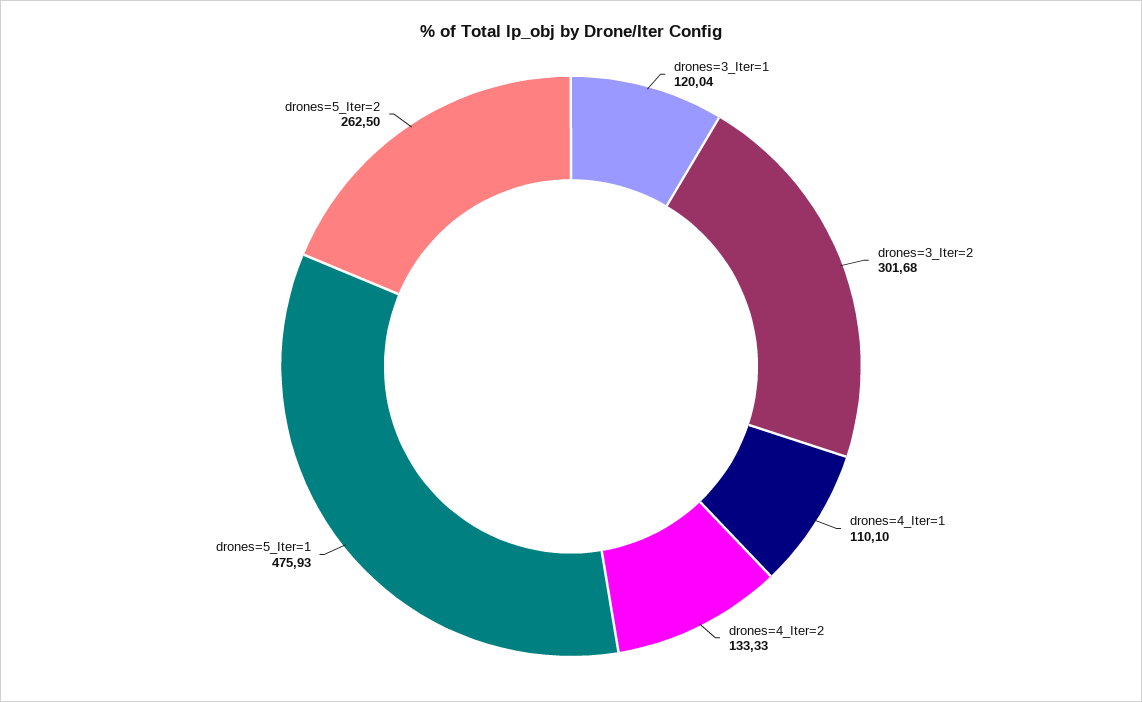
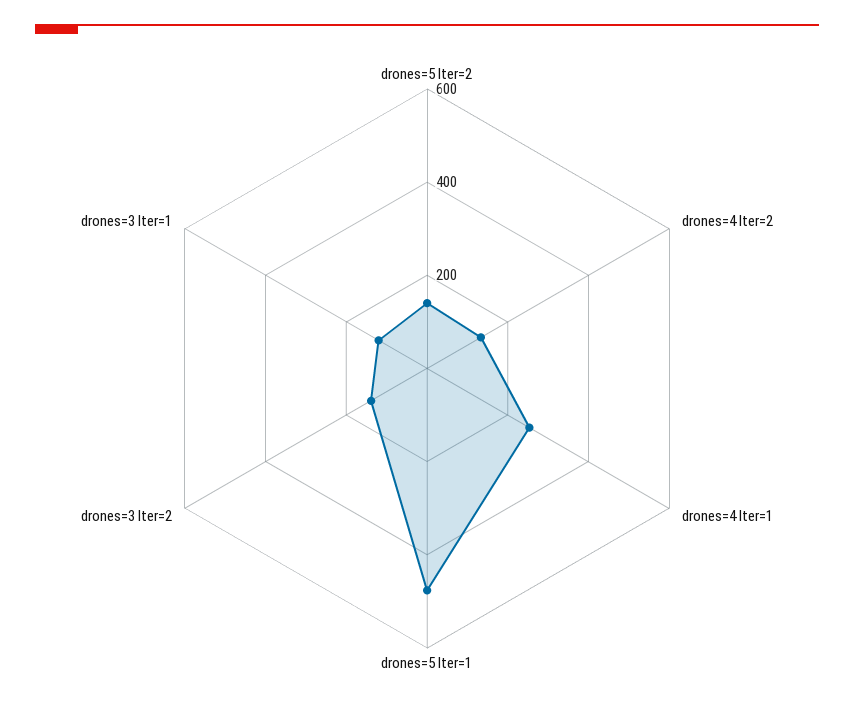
  {
    "drones=3_Iter=1": 120.04,
-   "drones=3_Iter=2": 301.68,
+   "drones=3_Iter=2": 150,
-   "drones=4_Iter=1": 110.1,
+   "drones=4_Iter=1": 250,
    "drones=4_Iter=2": 133.33,
    "drones=5_Iter=1": 475.93,
-   "drones=5_Iter=2": 262.5
+   "drones=5_Iter=2": 150
  }

